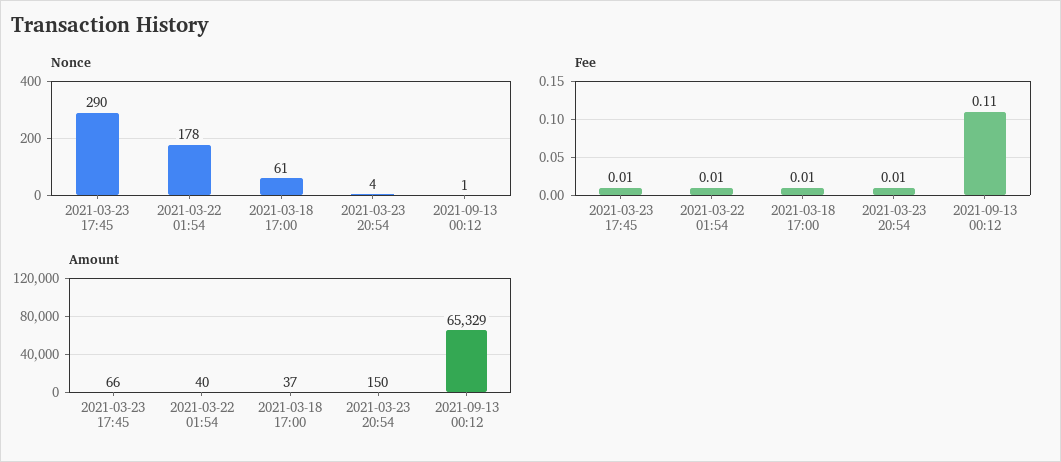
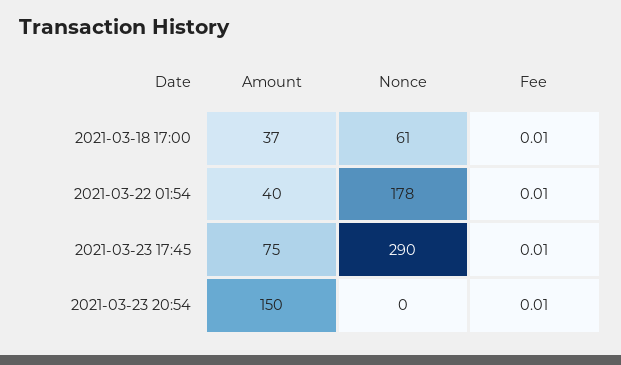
  {
    "Nonce": {
      "2021-03-23 17:45": 290,
      "2021-03-22 01:54": 178,
      "2021-03-18 17:00": 61,
-     "2021-03-23 20:54": 4,
+     "2021-03-23 20:54": 0
-     "2021-09-13 00:12": 1
    },
    "Fee": {
      "2021-03-23 17:45": 0.01,
      "2021-03-22 01:54": 0.01,
      "2021-03-18 17:00": 0.01,
-     "2021-03-23 20:54": 0.01,
+     "2021-03-23 20:54": 0.01
-     "2021-09-13 00:12": 0.11
    },
    "Amount": {
-     "2021-03-23 17:45": 66,
+     "2021-03-23 17:45": 75,
      "2021-03-22 01:54": 40,
      "2021-03-18 17:00": 37,
-     "2021-03-23 20:54": 150,
+     "2021-03-23 20:54": 150
-     "2021-09-13 00:12": 65329
    }
  }

